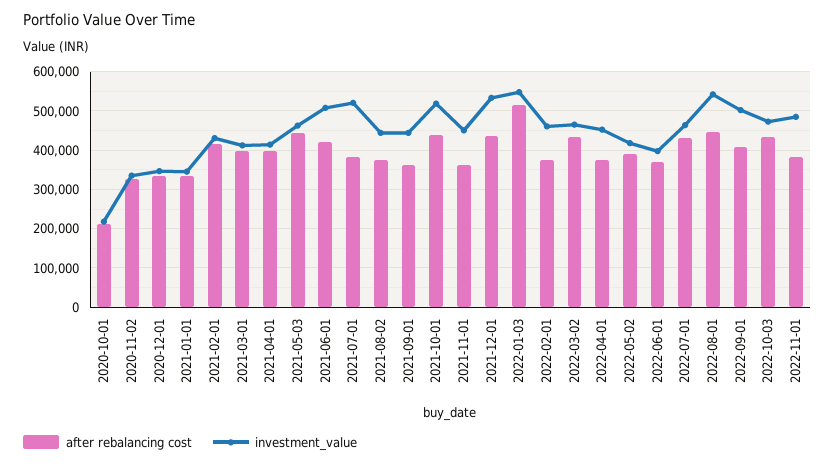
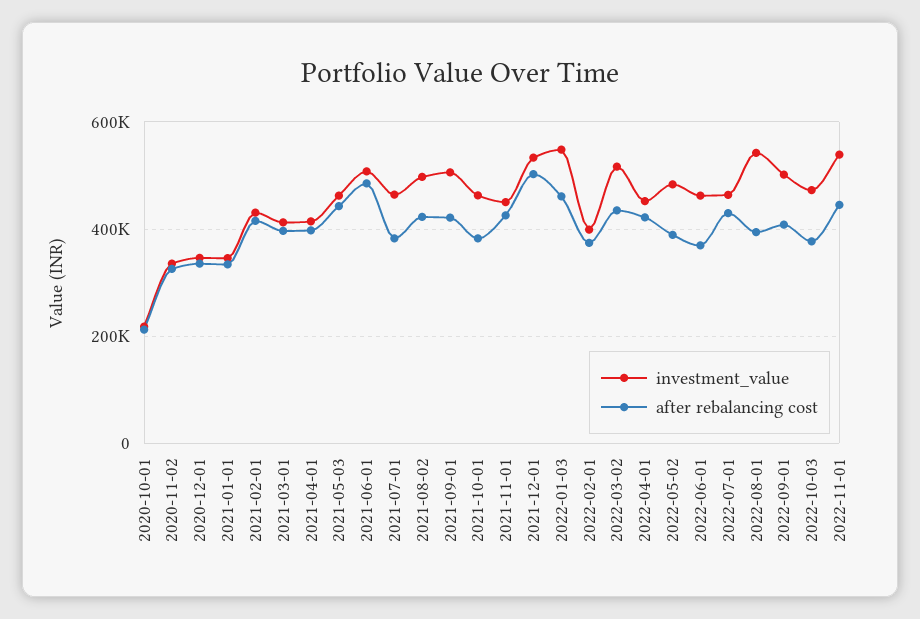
  {
    "after rebalancing cost": {
      "2020-10-01": 220000,
      "2020-11-02": 320000,
      "2020-12-01": 340000,
      "2021-01-01": 340000,
      "2021-02-01": 420000,
      "2021-03-01": 400000,
      "2021-04-01": 400000,
      "2021-05-03": 440000,
-     "2021-06-01": 420000,
+     "2021-06-01": 480000,
      "2021-07-01": 380000,
-     "2021-08-02": 380000,
+     "2021-08-02": 420000,
-     "2021-09-01": 360000,
+     "2021-09-01": 420000,
-     "2021-10-01": 440000,
+     "2021-10-01": 380000,
-     "2021-11-01": 360000,
+     "2021-11-01": 420000,
-     "2021-12-01": 440000,
+     "2021-12-01": 500000,
-     "2022-01-03": 520000,
+     "2022-01-03": 460000,
      "2022-02-01": 380000,
      "2022-03-02": 440000,
-     "2022-04-01": 380000,
+     "2022-04-01": 420000,
      "2022-05-02": 380000,
      "2022-06-01": 360000,
      "2022-07-01": 420000,
-     "2022-08-01": 440000,
+     "2022-08-01": 400000,
      "2022-09-01": 400000,
-     "2022-10-03": 440000,
+     "2022-10-03": 380000,
-     "2022-11-01": 380000
+     "2022-11-01": 440000
    },
    "investment_value": {
      "2020-10-01": 220000,
      "2020-11-02": 340000,
      "2020-12-01": 340000,
      "2021-01-01": 340000,
      "2021-02-01": 440000,
      "2021-03-01": 420000,
      "2021-04-01": 420000,
      "2021-05-03": 460000,
      "2021-06-01": 500000,
-     "2021-07-01": 520000,
+     "2021-07-01": 460000,
-     "2021-08-02": 440000,
+     "2021-08-02": 500000,
-     "2021-09-01": 440000,
+     "2021-09-01": 500000,
-     "2021-10-01": 520000,
+     "2021-10-01": 460000,
      "2021-11-01": 460000,
      "2021-12-01": 540000,
      "2022-01-03": 540000,
-     "2022-02-01": 460000,
+     "2022-02-01": 400000,
-     "2022-03-02": 460000,
+     "2022-03-02": 520000,
      "2022-04-01": 460000,
-     "2022-05-02": 420000,
+     "2022-05-02": 480000,
-     "2022-06-01": 400000,
+     "2022-06-01": 460000,
      "2022-07-01": 460000,
      "2022-08-01": 540000,
      "2022-09-01": 500000,
      "2022-10-03": 480000,
-     "2022-11-01": 480000
+     "2022-11-01": 540000
    }
  }

